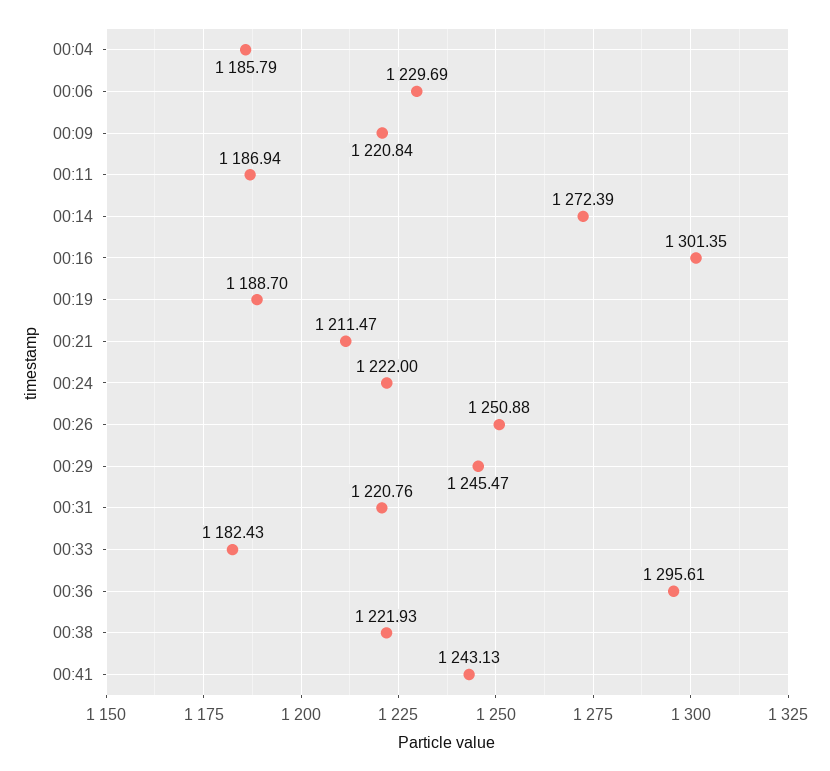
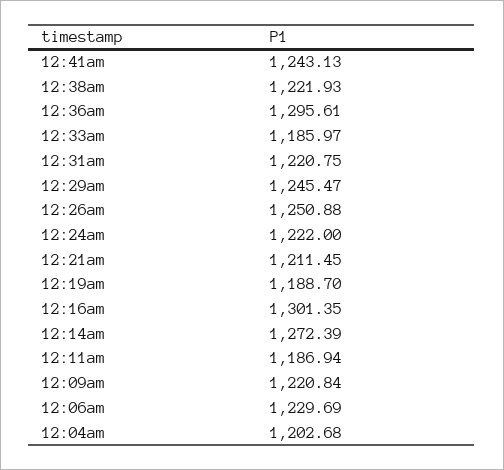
  {
-   "00:04": 1185.79,
+   "00:04": 1202.68,
    "00:06": 1229.69,
    "00:09": 1220.84,
    "00:11": 1186.94,
    "00:14": 1272.39,
    "00:16": 1301.35,
    "00:19": 1188.7,
-   "00:21": 1211.47,
+   "00:21": 1211.45,
    "00:24": 1222,
    "00:26": 1250.88,
    "00:29": 1245.47,
-   "00:31": 1220.76,
+   "00:31": 1220.75,
-   "00:33": 1182.43,
+   "00:33": 1185.97,
    "00:36": 1295.61,
    "00:38": 1221.93,
    "00:41": 1243.13
  }

